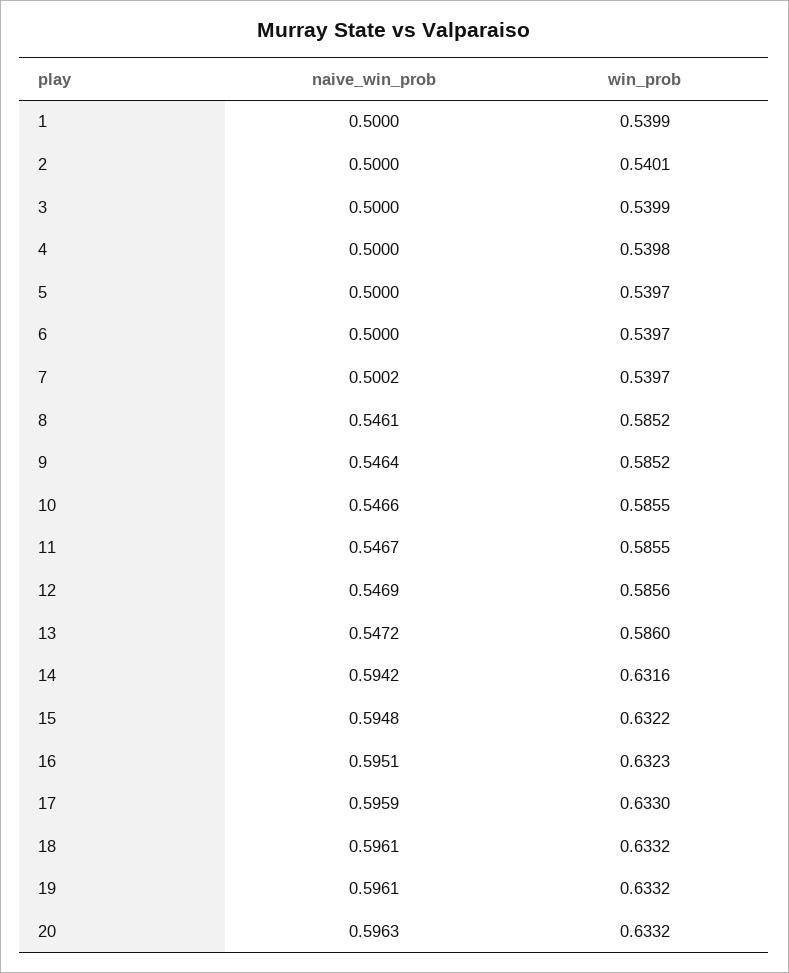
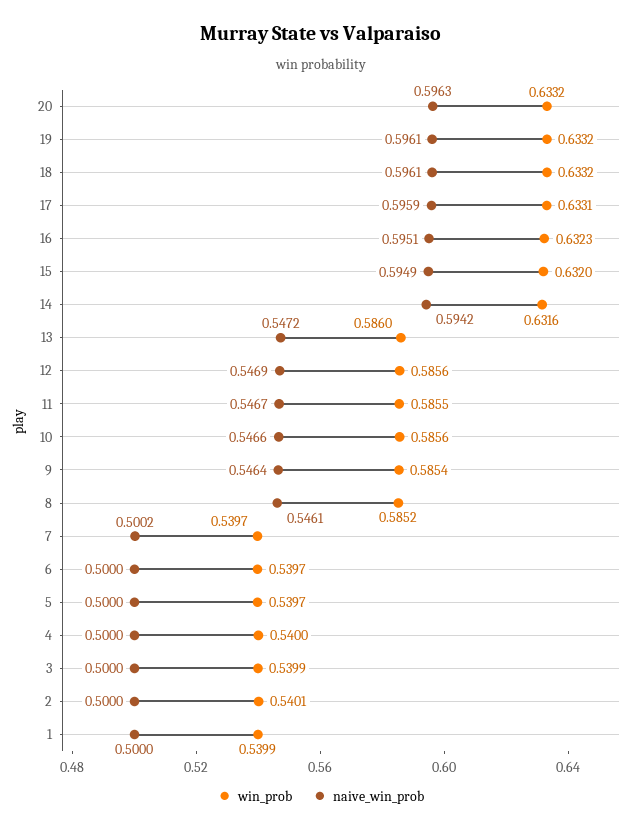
  {
    "naive_win_prob": {
      "1": 0.5,
      "2": 0.5,
      "3": 0.5,
      "4": 0.5,
      "5": 0.5,
      "6": 0.5,
      "7": 0.5002,
      "8": 0.5461,
      "9": 0.5464,
      "10": 0.5466,
      "11": 0.5467,
      "12": 0.5469,
      "13": 0.5472,
      "14": 0.5942,
-     "15": 0.5948,
+     "15": 0.5949,
      "16": 0.5951,
      "17": 0.5959,
      "18": 0.5961,
      "19": 0.5961,
      "20": 0.5963
    },
    "win_prob": {
      "1": 0.5399,
      "2": 0.5401,
      "3": 0.5399,
-     "4": 0.5398,
+     "4": 0.54,
      "5": 0.5397,
      "6": 0.5397,
      "7": 0.5397,
      "8": 0.5852,
-     "9": 0.5852,
+     "9": 0.5854,
-     "10": 0.5855,
+     "10": 0.5856,
      "11": 0.5855,
      "12": 0.5856,
      "13": 0.586,
      "14": 0.6316,
-     "15": 0.6322,
+     "15": 0.632,
      "16": 0.6323,
-     "17": 0.633,
+     "17": 0.6331,
      "18": 0.6332,
      "19": 0.6332,
      "20": 0.6332
    }
  }

